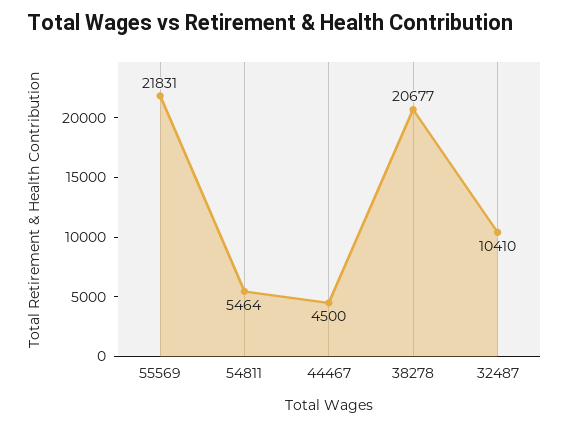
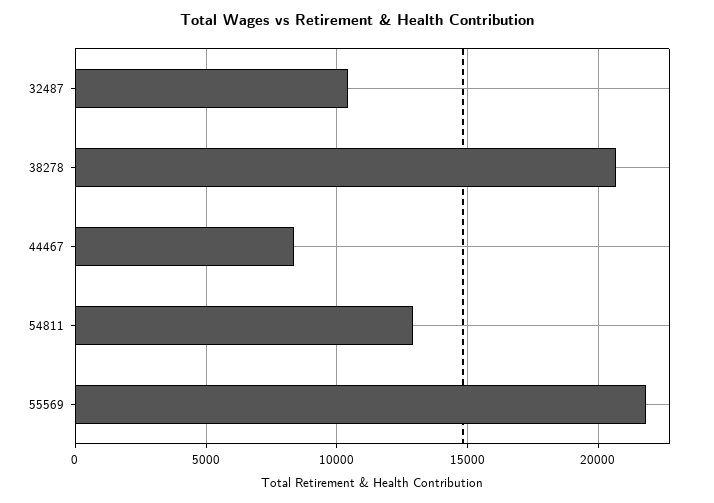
  {
    "55569": 21831,
-   "54811": 5464,
+   "54811": 13000,
-   "44467": 4500,
+   "44467": 8500,
    "38278": 20677,
    "32487": 10410
  }

